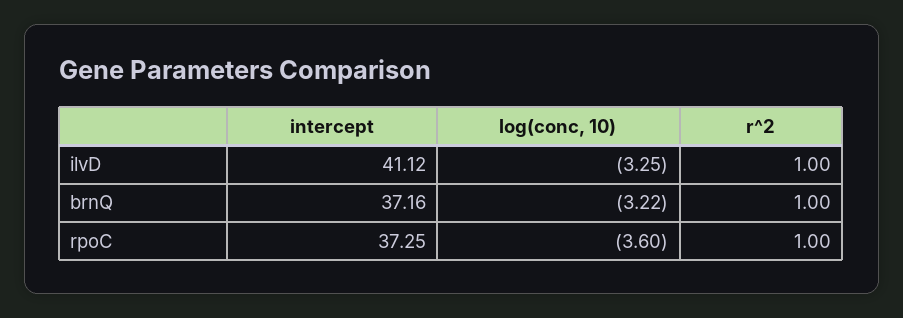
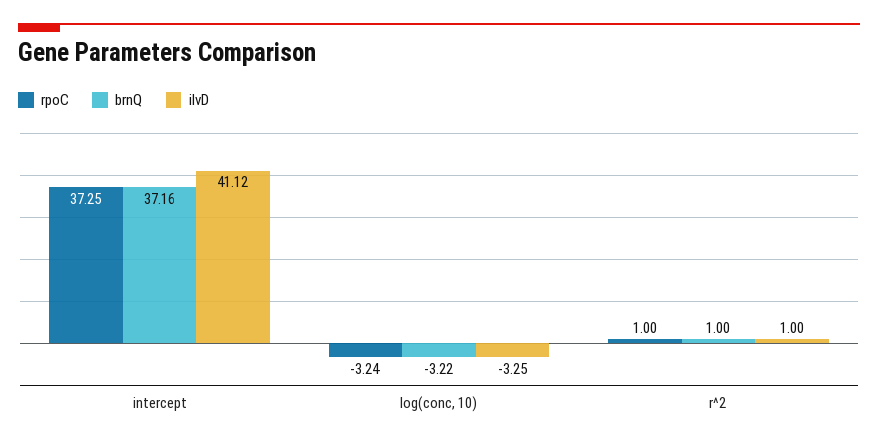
  {
    "ilvD": {
      "intercept": 41.12,
      "log(conc, 10)": -3.25,
      "r^2": 1
    },
    "brnQ": {
      "intercept": 37.16,
      "log(conc, 10)": -3.22,
      "r^2": 1
    },
    "rpoC": {
      "intercept": 37.25,
-     "log(conc, 10)": -3.6,
+     "log(conc, 10)": -3.24,
      "r^2": 1
    }
  }

